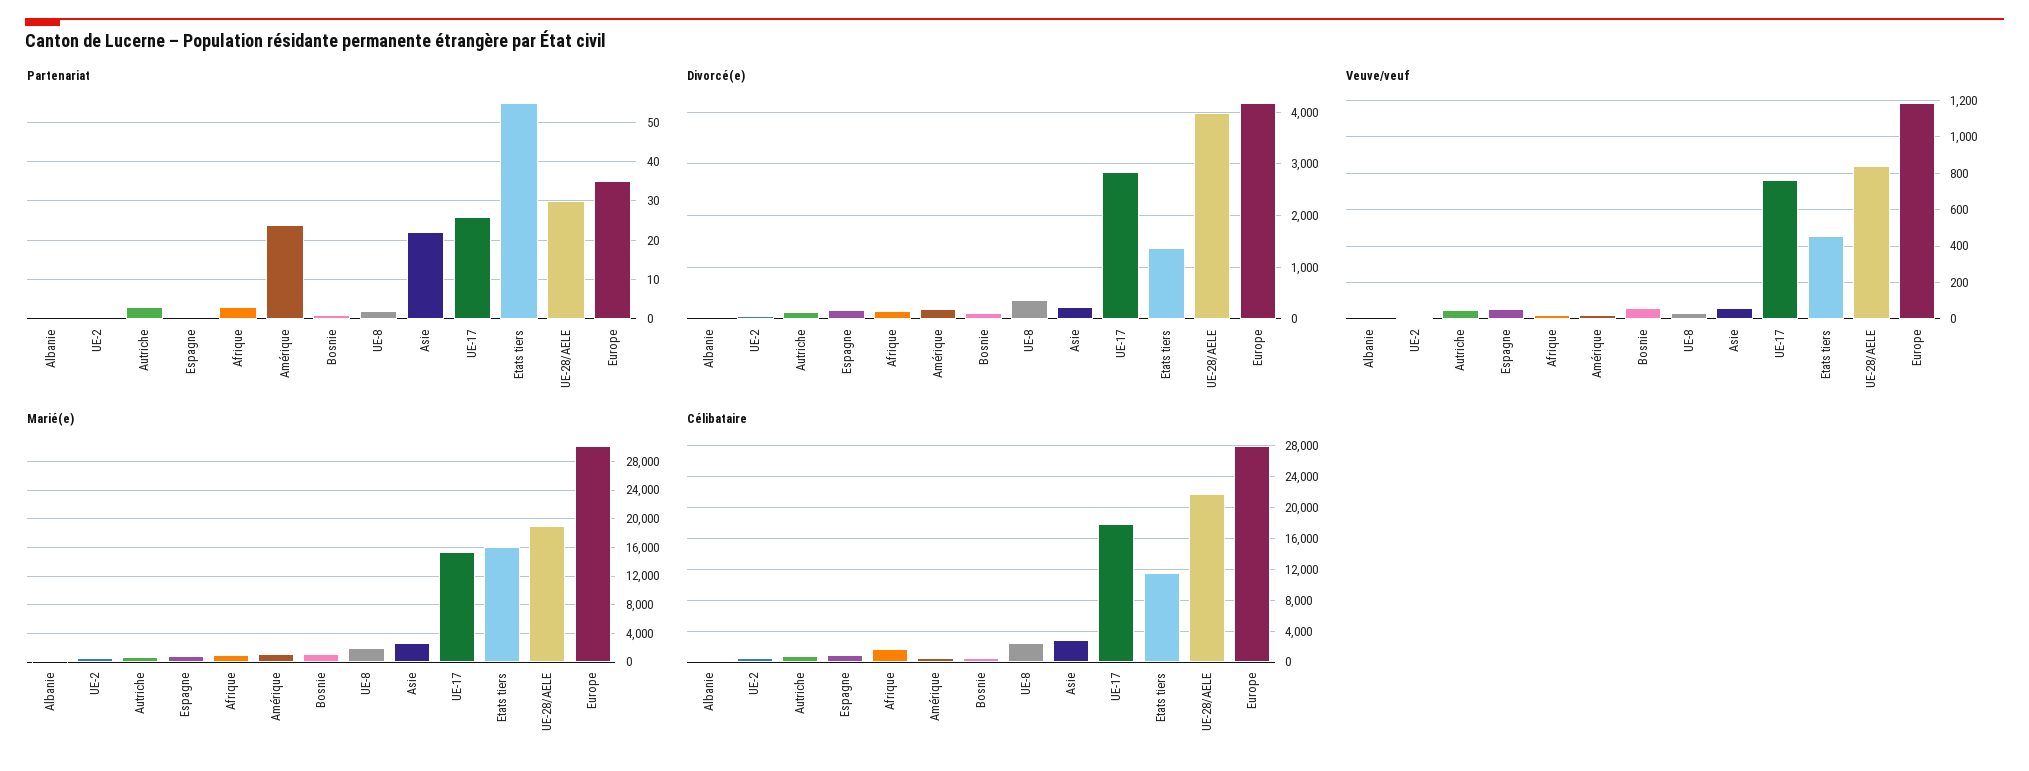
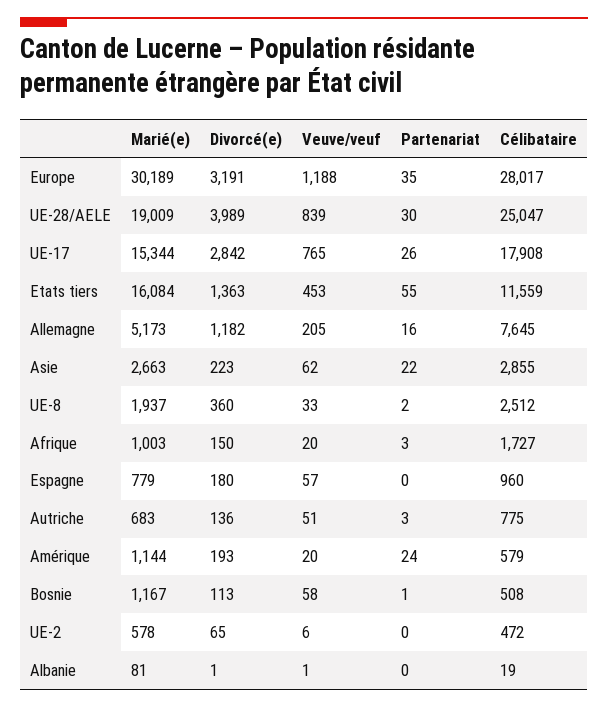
  {
    "Partenariat": {
      "Albanie": 0,
      "UE-2": 0,
      "Autriche": 3,
      "Espagne": 0,
      "Afrique": 3,
      "Amérique": 24,
      "Bosnie": 1,
      "UE-8": 2,
      "Asie": 22,
      "UE-17": 26,
      "Etats tiers": 55,
      "UE-28/AELE": 30,
-     "Europe": 35
+     "Europe": 35,
+     "Allemagne": 16
    },
    "Divorcé(e)": {
      "Albanie": 1,
      "UE-2": 65,
      "Autriche": 136,
      "Espagne": 180,
      "Afrique": 150,
      "Amérique": 193,
      "Bosnie": 113,
      "UE-8": 360,
      "Asie": 223,
      "UE-17": 2842,
      "Etats tiers": 1363,
      "UE-28/AELE": 3989,
-     "Europe": 4200
+     "Europe": 3191,
+     "Allemagne": 1182
    },
    "Veuve/veuf": {
      "Albanie": 1,
      "UE-2": 6,
      "Autriche": 51,
      "Espagne": 57,
      "Afrique": 20,
      "Amérique": 20,
      "Bosnie": 58,
      "UE-8": 33,
      "Asie": 62,
      "UE-17": 765,
      "Etats tiers": 453,
      "UE-28/AELE": 839,
-     "Europe": 1188
+     "Europe": 1188,
+     "Allemagne": 205
    },
    "Marié(e)": {
      "Albanie": 81,
      "UE-2": 578,
      "Autriche": 683,
      "Espagne": 779,
      "Afrique": 1003,
      "Amérique": 1144,
      "Bosnie": 1167,
      "UE-8": 1937,
      "Asie": 2663,
      "UE-17": 15344,
      "Etats tiers": 16084,
      "UE-28/AELE": 19009,
-     "Europe": 30189
+     "Europe": 30189,
+     "Allemagne": 5173
    },
    "Célibataire": {
      "Albanie": 19,
      "UE-2": 472,
      "Autriche": 775,
      "Espagne": 960,
      "Afrique": 1727,
      "Amérique": 579,
      "Bosnie": 508,
      "UE-8": 2512,
      "Asie": 2855,
      "UE-17": 17908,
      "Etats tiers": 11559,
-     "UE-28/AELE": 22000,
+     "UE-28/AELE": 25047,
-     "Europe": 28017
+     "Europe": 28017,
+     "Allemagne": 7645
    }
  }

